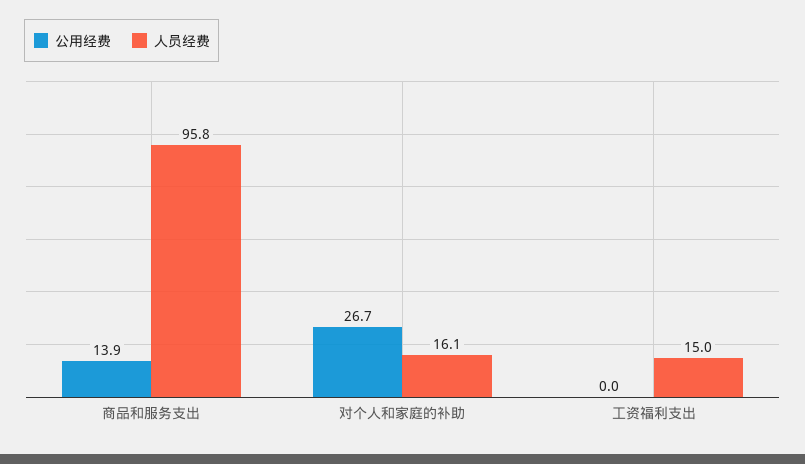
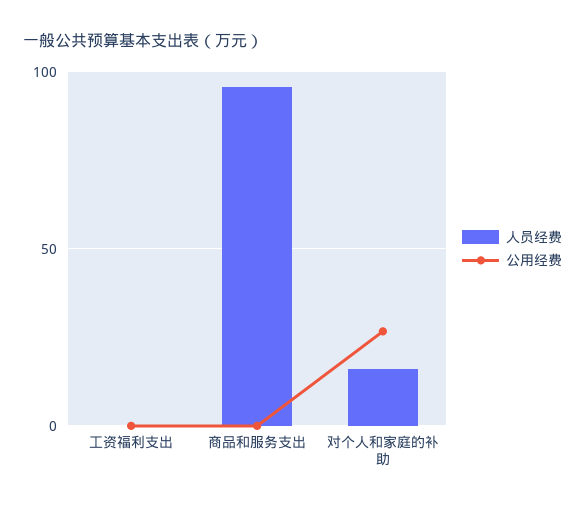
  {
    "公用经费": {
-     "商品和服务支出": 13.9,
+     "商品和服务支出": 0,
      "对个人和家庭的补助": 26.7,
      "工资福利支出": 0
    },
    "人员经费": {
      "商品和服务支出": 95.8,
      "对个人和家庭的补助": 16.1,
-     "工资福利支出": 15
+     "工资福利支出": 0
    }
  }

